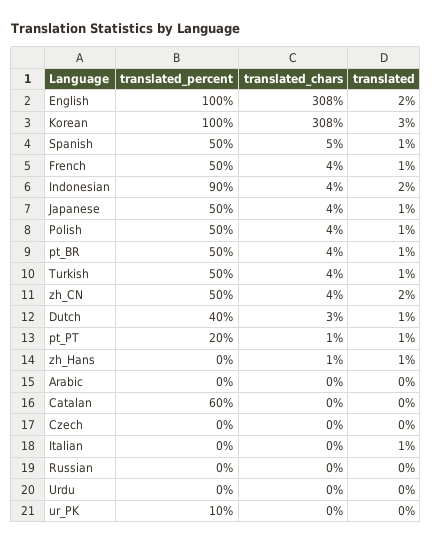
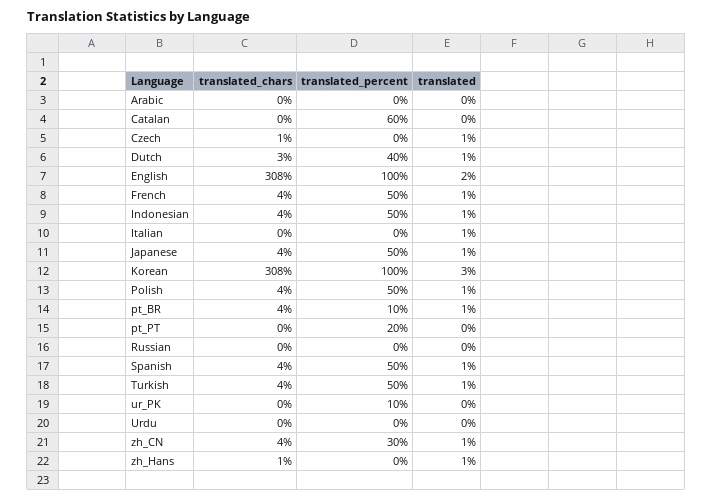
  {
    "translated_percent": {
      "English": 100,
      "Korean": 100,
      "Spanish": 50,
      "French": 50,
-     "Indonesian": 90,
+     "Indonesian": 50,
      "Japanese": 50,
      "Polish": 50,
-     "pt_BR": 50,
+     "pt_BR": 10,
      "Turkish": 50,
-     "zh_CN": 50,
+     "zh_CN": 30,
      "Dutch": 40,
      "pt_PT": 20,
      "zh_Hans": 0,
      "Arabic": 0,
      "Catalan": 60,
      "Czech": 0,
      "Italian": 0,
      "Russian": 0,
      "Urdu": 0,
      "ur_PK": 10
    },
    "translated_chars": {
      "English": 308,
      "Korean": 308,
-     "Spanish": 5,
+     "Spanish": 4,
      "French": 4,
      "Indonesian": 4,
      "Japanese": 4,
      "Polish": 4,
      "pt_BR": 4,
      "Turkish": 4,
      "zh_CN": 4,
      "Dutch": 3,
-     "pt_PT": 1,
+     "pt_PT": 0,
      "zh_Hans": 1,
      "Arabic": 0,
      "Catalan": 0,
-     "Czech": 0,
+     "Czech": 1,
      "Italian": 0,
      "Russian": 0,
      "Urdu": 0,
      "ur_PK": 0
    },
    "translated": {
      "English": 2,
      "Korean": 3,
      "Spanish": 1,
      "French": 1,
-     "Indonesian": 2,
+     "Indonesian": 1,
      "Japanese": 1,
      "Polish": 1,
      "pt_BR": 1,
      "Turkish": 1,
-     "zh_CN": 2,
+     "zh_CN": 1,
      "Dutch": 1,
-     "pt_PT": 1,
+     "pt_PT": 0,
      "zh_Hans": 1,
      "Arabic": 0,
      "Catalan": 0,
-     "Czech": 0,
+     "Czech": 1,
      "Italian": 1,
      "Russian": 0,
      "Urdu": 0,
      "ur_PK": 0
    }
  }

